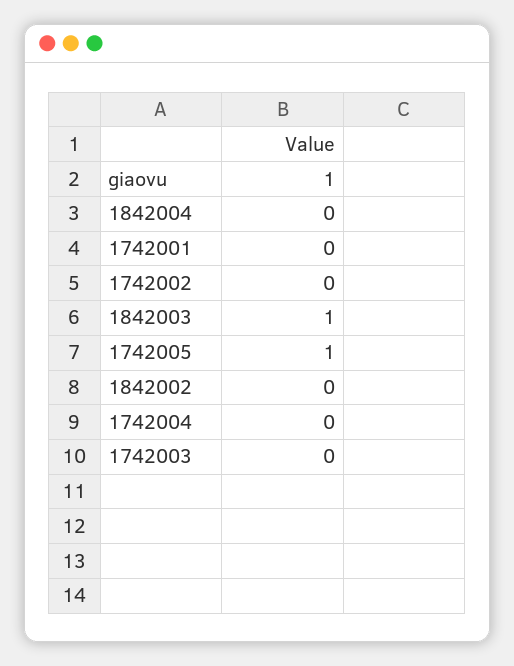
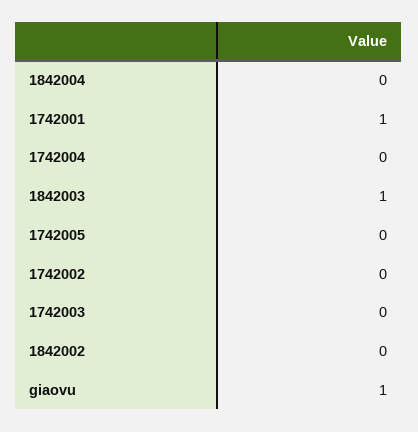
  {
    "giaovu": 1,
    "1842004": 0,
-   "1742001": 0,
+   "1742001": 1,
    "1742002": 0,
    "1842003": 1,
-   "1742005": 1,
+   "1742005": 0,
    "1842002": 0,
    "1742004": 0,
    "1742003": 0
  }

